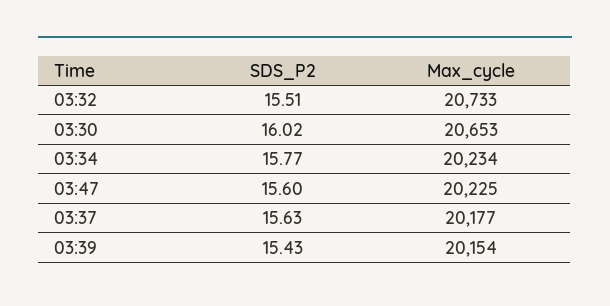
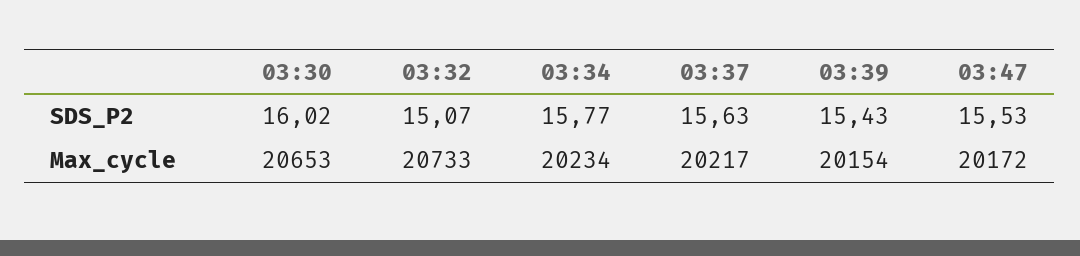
  {
    "SDS_P2": {
-     "03:32": 15.51,
+     "03:32": 15.07,
      "03:30": 16.02,
      "03:34": 15.77,
-     "03:47": 15.6,
+     "03:47": 15.53,
      "03:37": 15.63,
      "03:39": 15.43
    },
    "Max_cycle": {
      "03:32": 20733,
      "03:30": 20653,
      "03:34": 20234,
-     "03:47": 20225,
+     "03:47": 20172,
-     "03:37": 20177,
+     "03:37": 20217,
      "03:39": 20154
    }
  }

